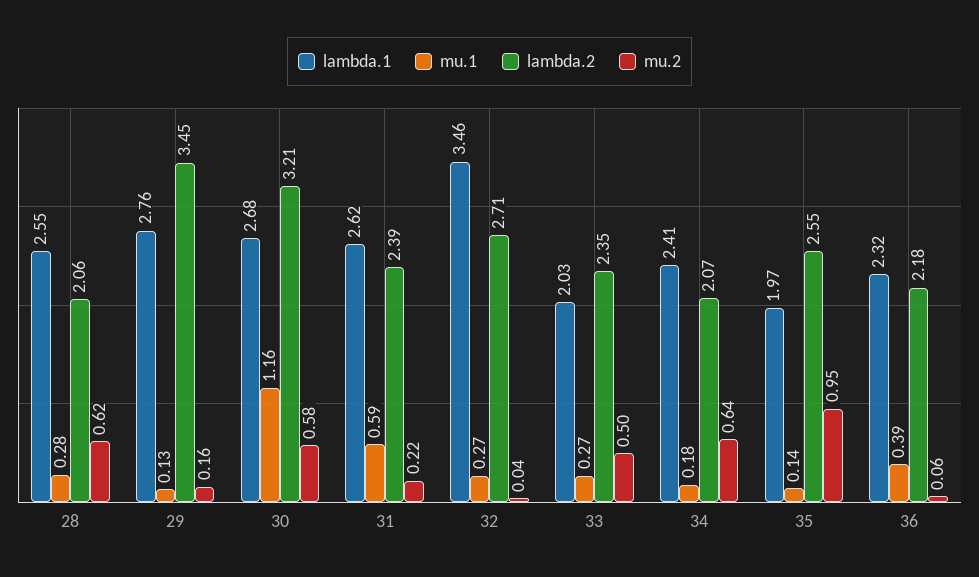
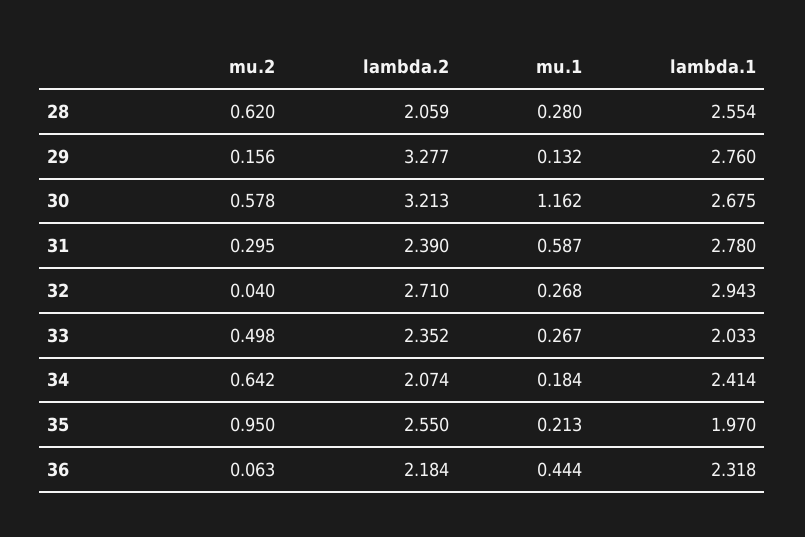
  {
    "lambda.1": {
      "28": 2.554,
      "29": 2.76,
      "30": 2.675,
-     "31": 2.62,
+     "31": 2.78,
-     "32": 3.46,
+     "32": 2.943,
      "33": 2.033,
      "34": 2.414,
      "35": 1.97,
      "36": 2.318
    },
    "mu.1": {
      "28": 0.28,
      "29": 0.132,
      "30": 1.162,
      "31": 0.587,
      "32": 0.268,
      "33": 0.267,
      "34": 0.184,
-     "35": 0.14,
+     "35": 0.213,
-     "36": 0.39
+     "36": 0.444
    },
    "lambda.2": {
      "28": 2.059,
-     "29": 3.45,
+     "29": 3.277,
      "30": 3.213,
      "31": 2.39,
      "32": 2.71,
      "33": 2.352,
      "34": 2.074,
      "35": 2.55,
      "36": 2.184
    },
    "mu.2": {
      "28": 0.62,
      "29": 0.156,
      "30": 0.578,
-     "31": 0.22,
+     "31": 0.295,
      "32": 0.04,
      "33": 0.498,
      "34": 0.642,
      "35": 0.95,
      "36": 0.063
    }
  }

